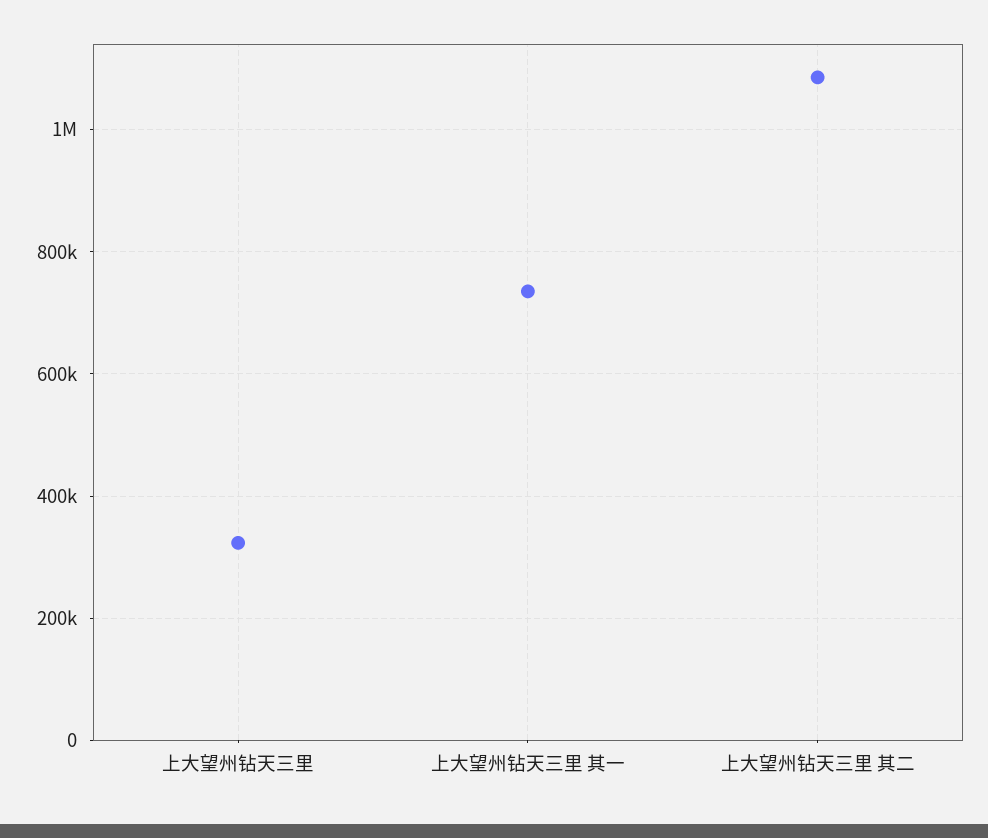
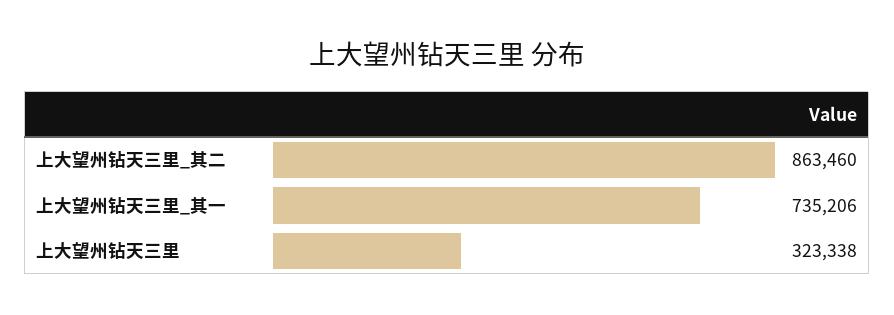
  {
    "上大望州钻天三里": 323338,
    "上大望州钻天三里 其一": 735206,
-   "上大望州钻天三里 其二": 1080000
+   "上大望州钻天三里 其二": 863460
  }

